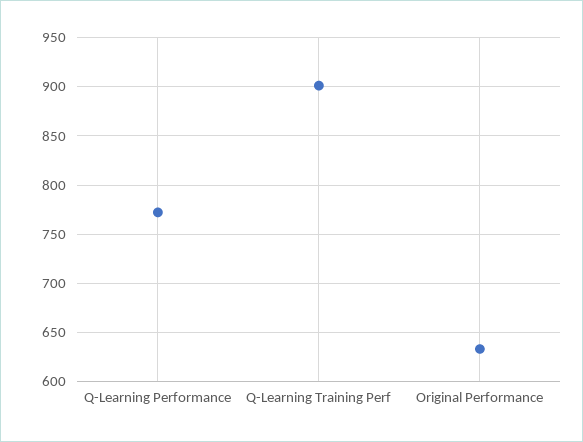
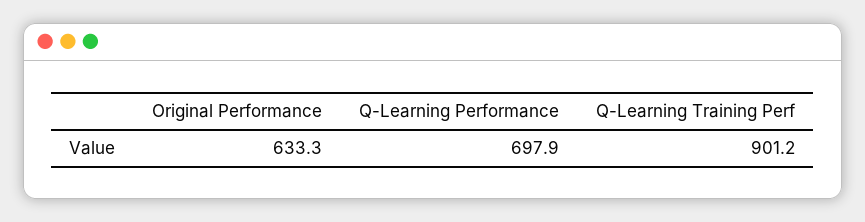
  {
-   "Q-Learning Performance": 770,
+   "Q-Learning Performance": 697.9,
    "Q-Learning Training Perf": 901.2,
    "Original Performance": 633.3
  }

